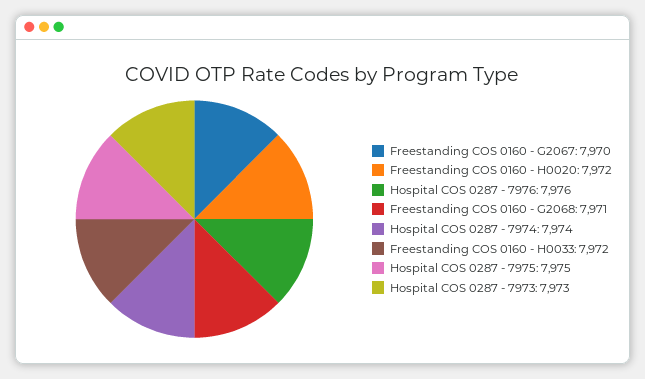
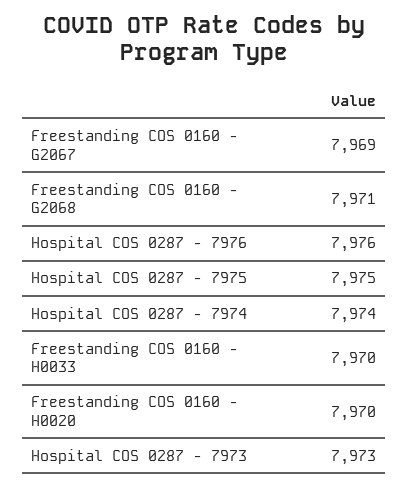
  {
-   "Freestanding COS 0160 - G2067": 7970,
+   "Freestanding COS 0160 - G2067": 7969,
-   "Freestanding COS 0160 - H0020": 7972,
+   "Freestanding COS 0160 - H0020": 7970,
    "Hospital COS 0287 - 7976": 7976,
    "Freestanding COS 0160 - G2068": 7971,
    "Hospital COS 0287 - 7974": 7974,
-   "Freestanding COS 0160 - H0033": 7972,
+   "Freestanding COS 0160 - H0033": 7970,
    "Hospital COS 0287 - 7975": 7975,
    "Hospital COS 0287 - 7973": 7973
  }

